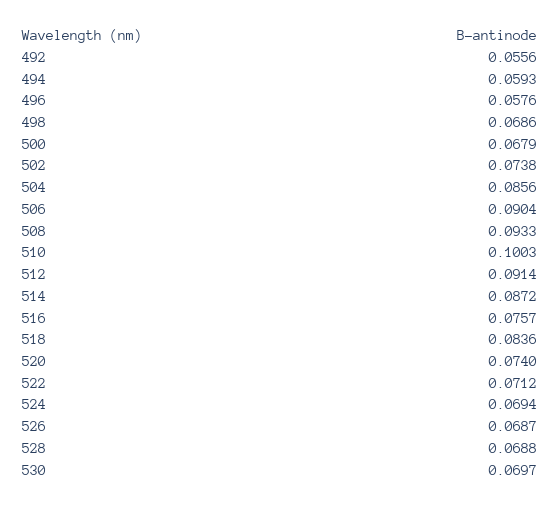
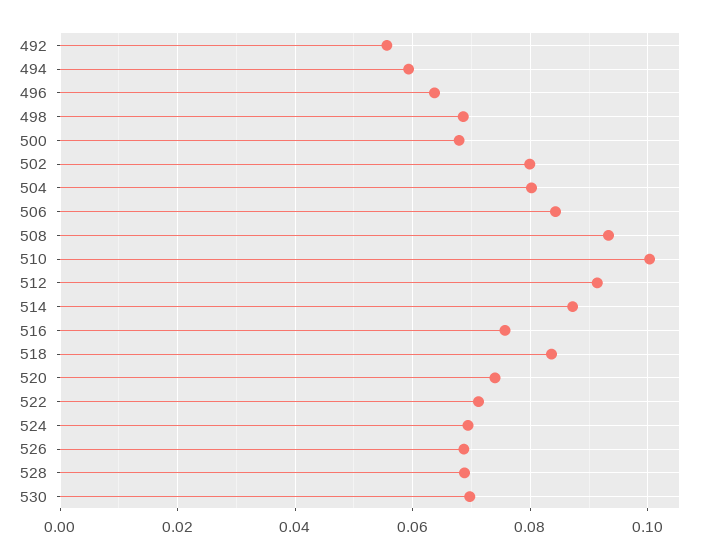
  {
    "492": 0.0556,
    "494": 0.0593,
-   "496": 0.0576,
+   "496": 0.064,
    "498": 0.0686,
    "500": 0.0679,
-   "502": 0.0738,
+   "502": 0.08,
-   "504": 0.0856,
+   "504": 0.08,
-   "506": 0.0904,
+   "506": 0.084,
    "508": 0.0933,
    "510": 0.1003,
    "512": 0.0914,
    "514": 0.0872,
    "516": 0.0757,
    "518": 0.0836,
    "520": 0.074,
    "522": 0.0712,
    "524": 0.0694,
    "526": 0.0687,
    "528": 0.0688,
    "530": 0.0697
  }

